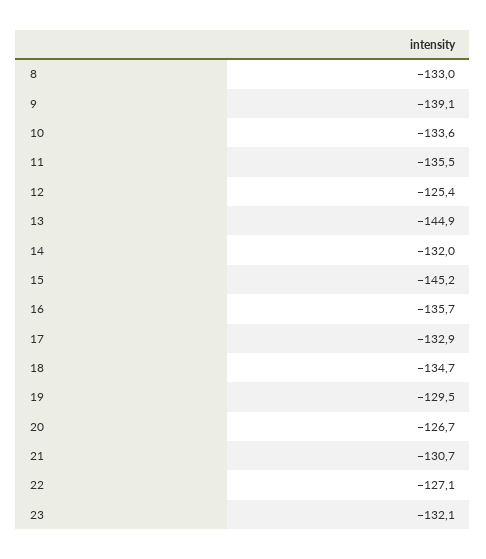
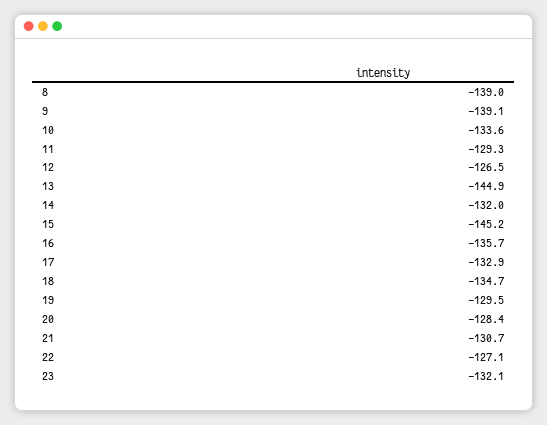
  {
-   "8": -133,
+   "8": -139,
    "9": -139.1,
    "10": -133.6,
-   "11": -135.5,
+   "11": -129.3,
-   "12": -125.4,
+   "12": -126.5,
    "13": -144.9,
    "14": -132,
    "15": -145.2,
    "16": -135.7,
    "17": -132.9,
    "18": -134.7,
    "19": -129.5,
-   "20": -126.7,
+   "20": -128.4,
    "21": -130.7,
    "22": -127.1,
    "23": -132.1
  }

